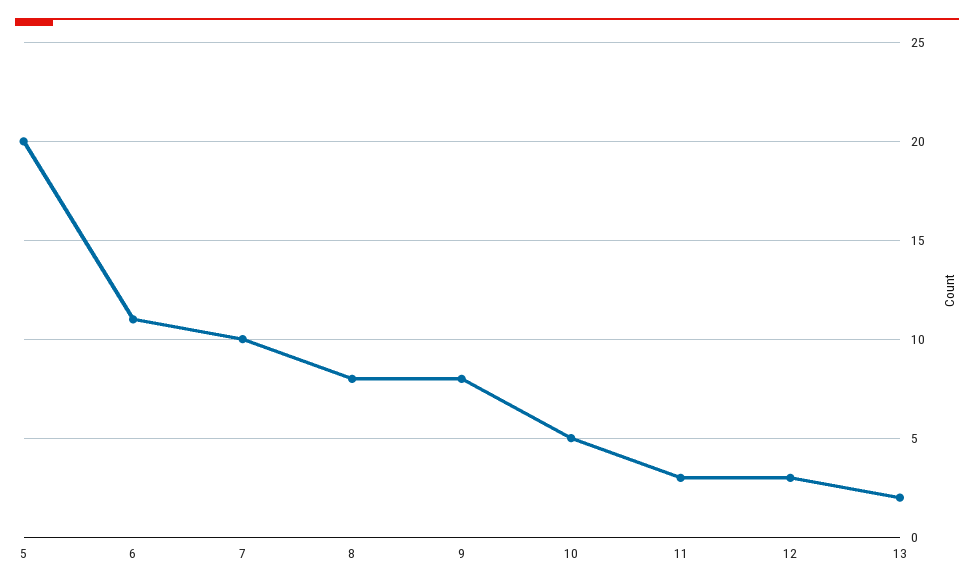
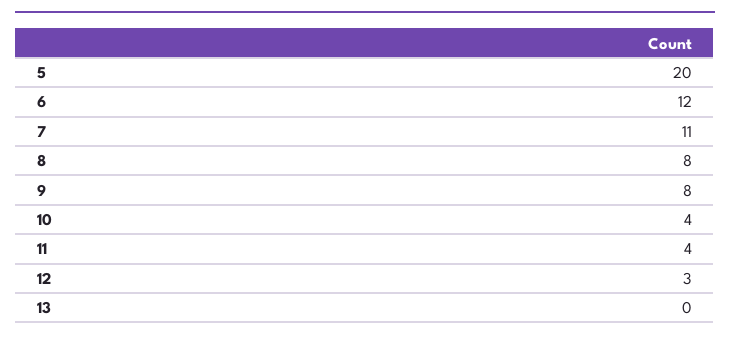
  {
    "5": 20,
-   "6": 11,
+   "6": 12,
-   "7": 10,
+   "7": 11,
    "8": 8,
    "9": 8,
-   "10": 5,
+   "10": 4,
-   "11": 3,
+   "11": 4,
    "12": 3,
-   "13": 2
+   "13": 0
  }

